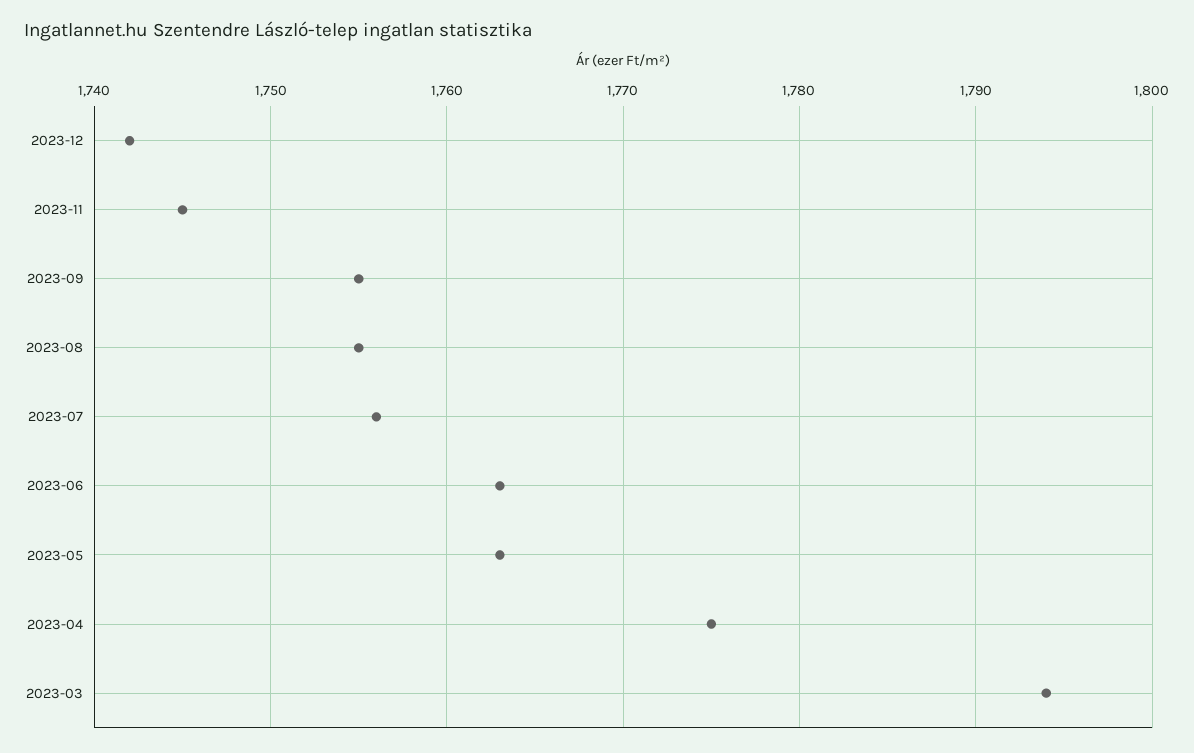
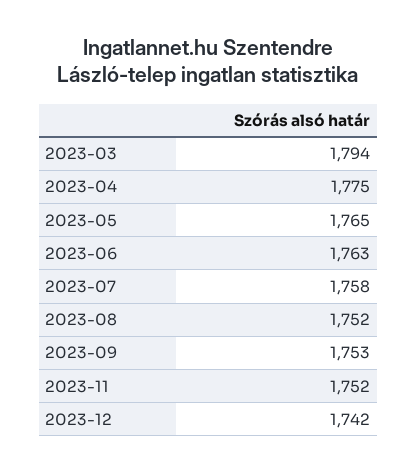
  {
    "2023-12": 1742,
-   "2023-11": 1745,
+   "2023-11": 1752,
-   "2023-09": 1755,
+   "2023-09": 1753,
-   "2023-08": 1755,
+   "2023-08": 1752,
-   "2023-07": 1756,
+   "2023-07": 1758,
    "2023-06": 1763,
-   "2023-05": 1763,
+   "2023-05": 1765,
    "2023-04": 1775,
    "2023-03": 1794
  }

